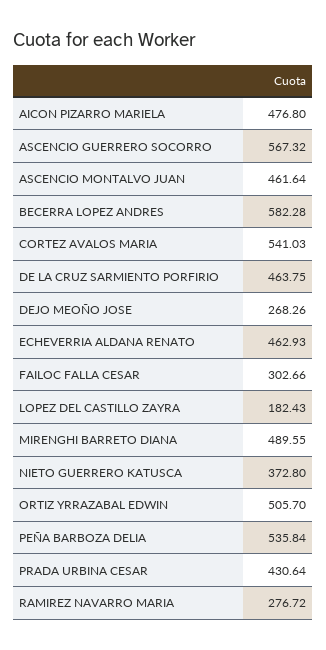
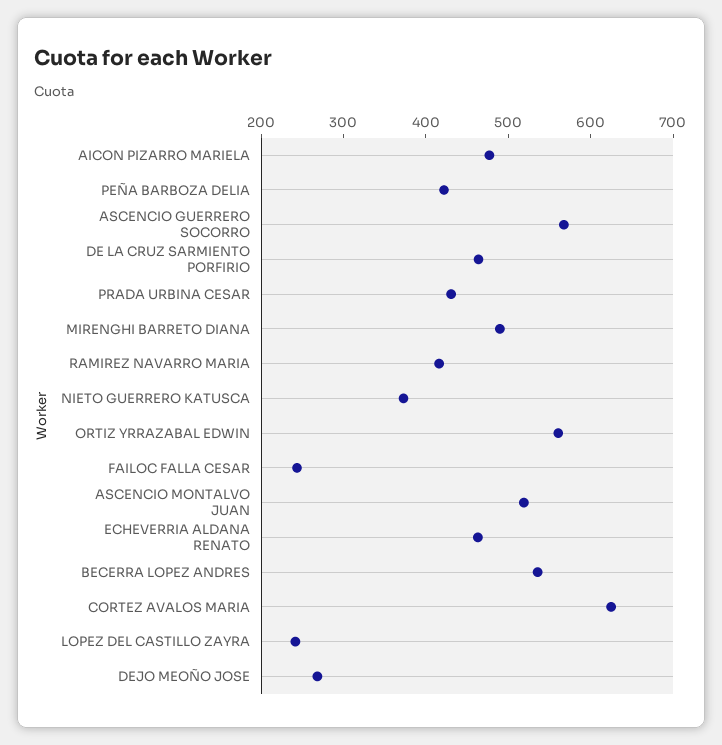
  {
    "AICON PIZARRO MARIELA": 476.8,
    "ASCENCIO GUERRERO SOCORRO": 567.32,
-   "ASCENCIO MONTALVO JUAN": 461.64,
+   "ASCENCIO MONTALVO JUAN": 520,
-   "BECERRA LOPEZ ANDRES": 582.28,
+   "BECERRA LOPEZ ANDRES": 540,
-   "CORTEZ AVALOS MARIA": 541.03,
+   "CORTEZ AVALOS MARIA": 620,
    "DE LA CRUZ SARMIENTO PORFIRIO": 463.75,
    "DEJO MEOÑO JOSE": 268.26,
    "ECHEVERRIA ALDANA RENATO": 462.93,
-   "FAILOC FALLA CESAR": 302.66,
+   "FAILOC FALLA CESAR": 240,
-   "LOPEZ DEL CASTILLO ZAYRA": 182.43,
+   "LOPEZ DEL CASTILLO ZAYRA": 240,
    "MIRENGHI BARRETO DIANA": 489.55,
    "NIETO GUERRERO KATUSCA": 372.8,
-   "ORTIZ YRRAZABAL EDWIN": 505.7,
+   "ORTIZ YRRAZABAL EDWIN": 560,
-   "PEÑA BARBOZA DELIA": 535.84,
+   "PEÑA BARBOZA DELIA": 420,
    "PRADA URBINA CESAR": 430.64,
-   "RAMIREZ NAVARRO MARIA": 276.72
+   "RAMIREZ NAVARRO MARIA": 420
  }

